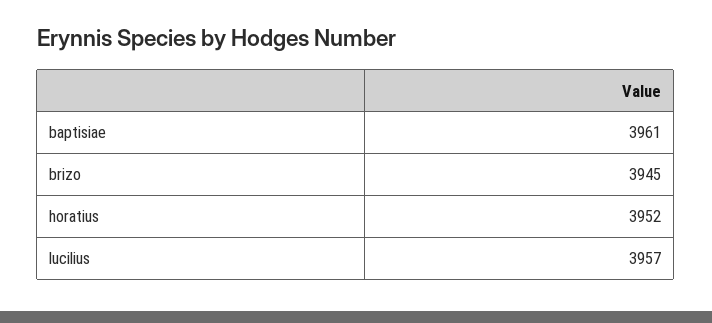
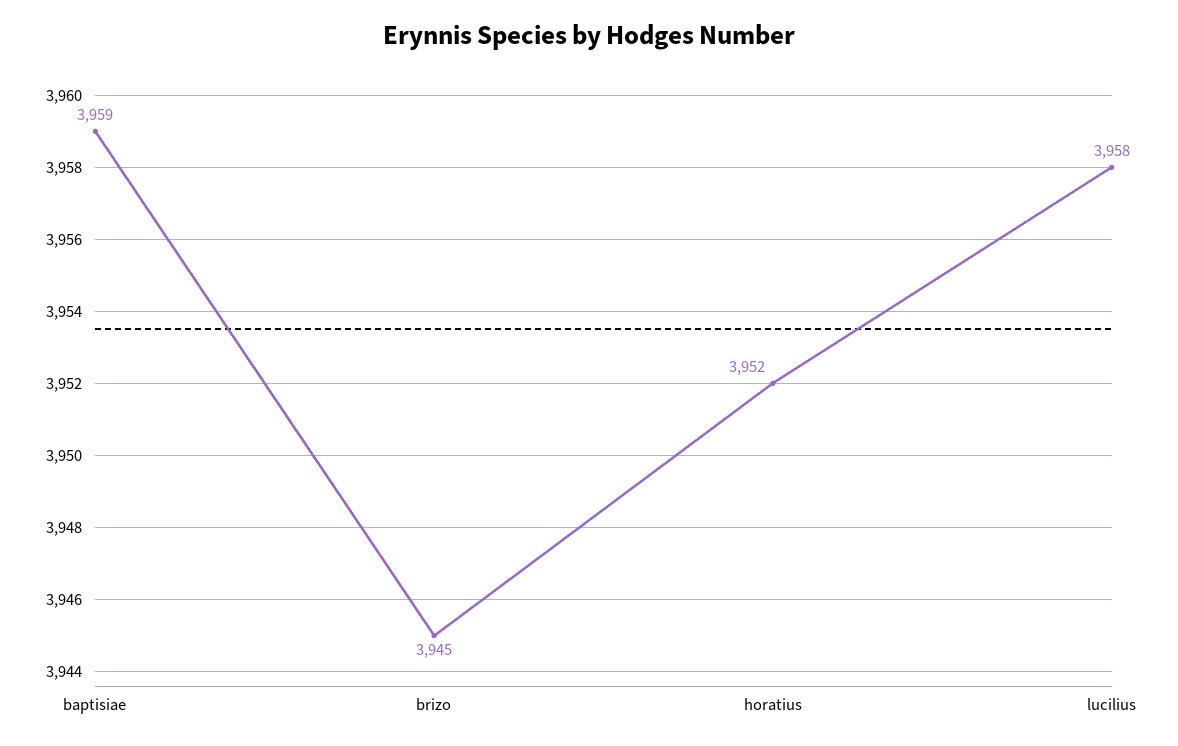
  {
-   "baptisiae": 3961,
+   "baptisiae": 3959,
    "brizo": 3945,
    "horatius": 3952,
-   "lucilius": 3957
+   "lucilius": 3958
  }

